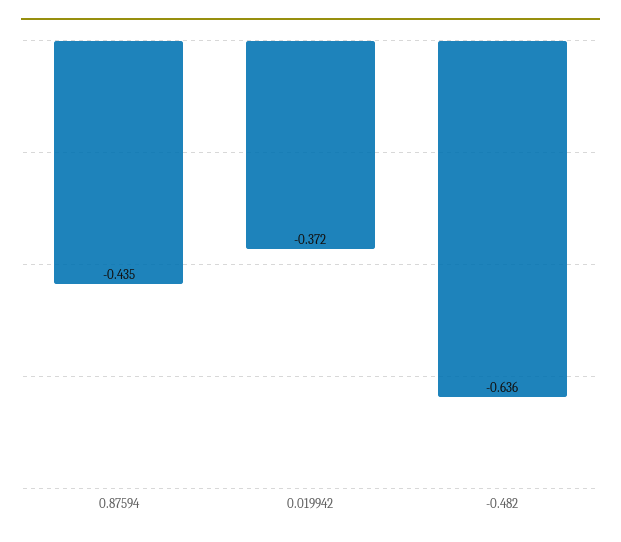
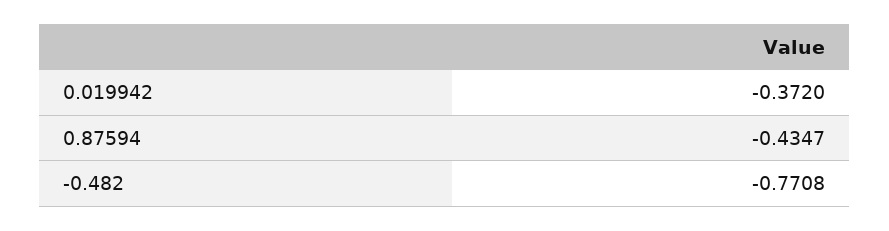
  {
    "0.87594": -0.4347,
    "0.019942": -0.372,
-   "-0.482": -0.636
+   "-0.482": -0.7708
  }

